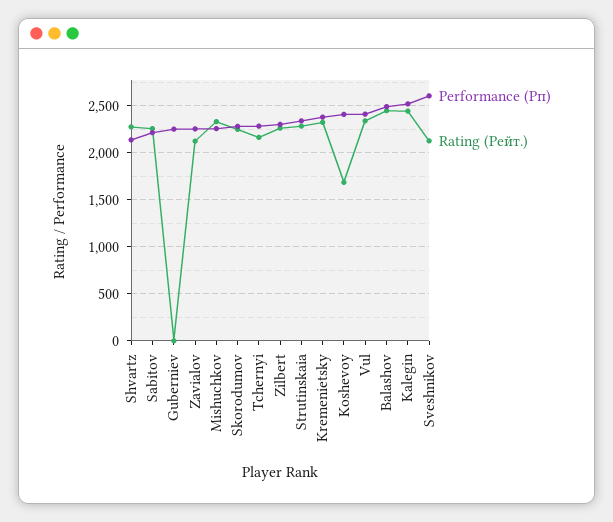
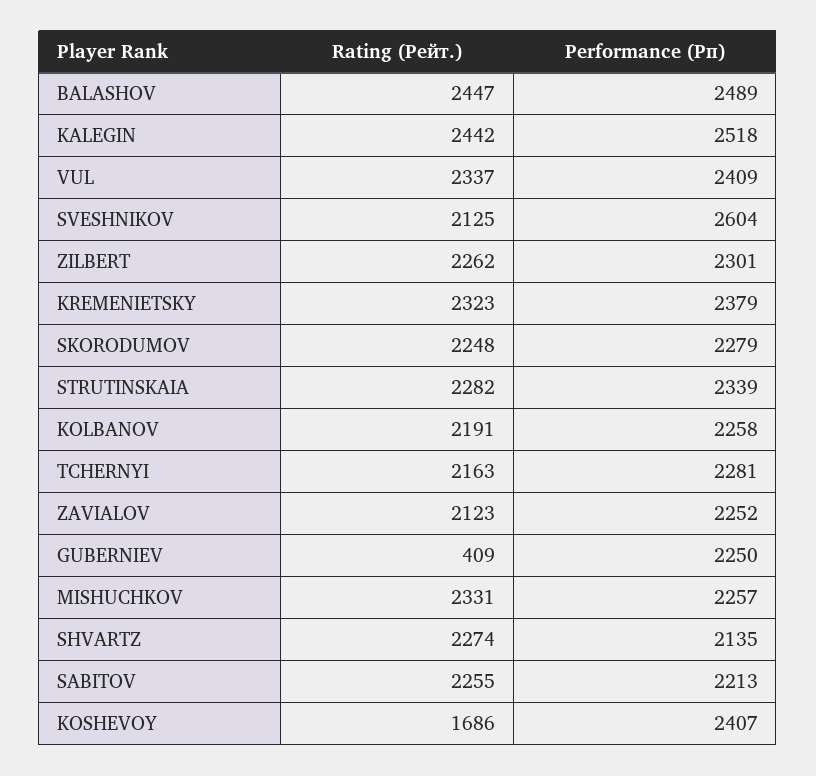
  {
    "Performance (Рп)": {
      "Shvartz": 2135,
      "Sabitov": 2213,
      "Guberniev": 2250,
      "Zavialov": 2252,
      "Mishuchkov": 2257,
      "Skorodumov": 2279,
      "Tchernyi": 2281,
      "Zilbert": 2301,
      "Strutinskaia": 2339,
      "Kremenietsky": 2379,
      "Koshevoy": 2407,
      "Vul": 2409,
      "Balashov": 2489,
      "Kalegin": 2518,
-     "Sveshnikov": 2604
+     "Sveshnikov": 2604,
+     "KOLBANOV": 2258
    },
    "Rating (Рейт.)": {
      "Shvartz": 2274,
      "Sabitov": 2255,
-     "Guberniev": 0,
+     "Guberniev": 409,
      "Zavialov": 2123,
      "Mishuchkov": 2331,
      "Skorodumov": 2248,
      "Tchernyi": 2163,
      "Zilbert": 2262,
      "Strutinskaia": 2282,
      "Kremenietsky": 2323,
      "Koshevoy": 1686,
      "Vul": 2337,
      "Balashov": 2447,
      "Kalegin": 2442,
-     "Sveshnikov": 2125
+     "Sveshnikov": 2125,
+     "KOLBANOV": 2191
    }
  }

